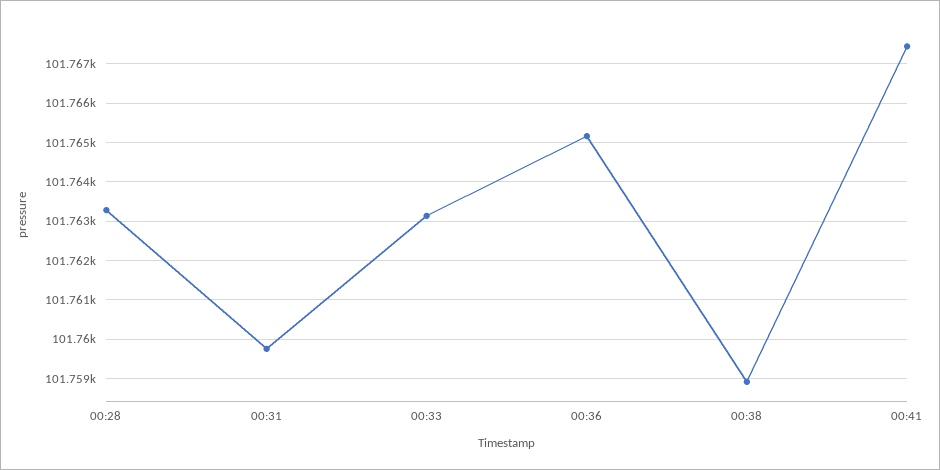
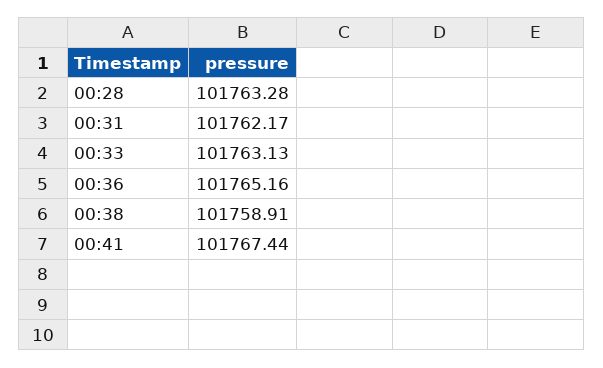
  {
    "00:28": 101763.28,
-   "00:31": 101759.8,
+   "00:31": 101762.17,
    "00:33": 101763.13,
    "00:36": 101765.16,
    "00:38": 101758.91,
    "00:41": 101767.44
  }

